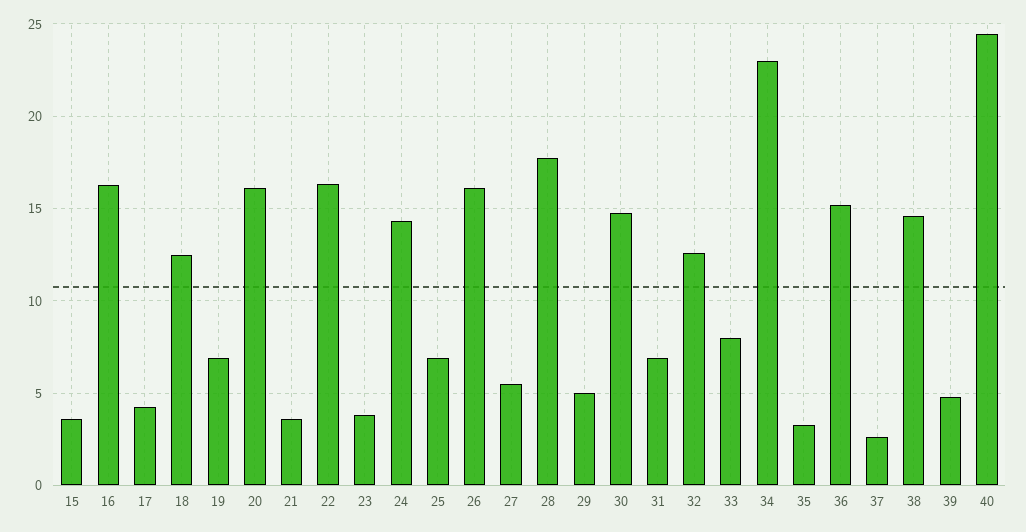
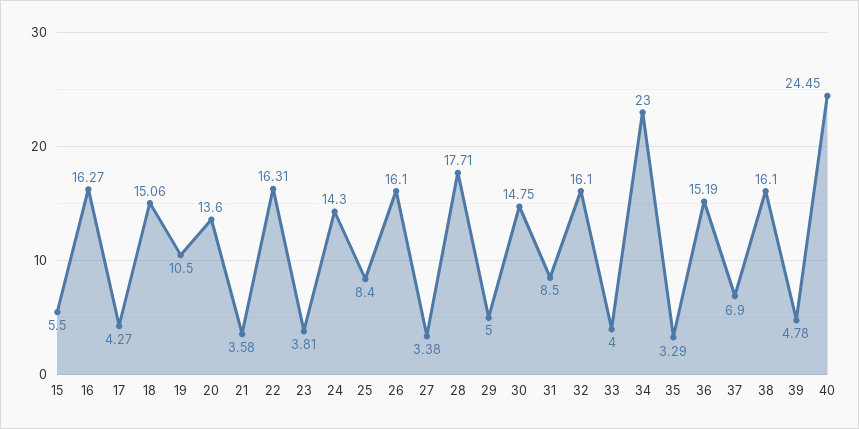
  {
-   "15": 3.5,
+   "15": 5.5,
    "16": 16.27,
    "17": 4.27,
-   "18": 12.5,
+   "18": 15.06,
-   "19": 7,
+   "19": 10.5,
-   "20": 16,
+   "20": 13.6,
    "21": 3.58,
    "22": 16.31,
    "23": 3.81,
    "24": 14.3,
-   "25": 7,
+   "25": 8.4,
    "26": 16.1,
-   "27": 5.5,
+   "27": 3.38,
    "28": 17.71,
    "29": 5,
    "30": 14.75,
-   "31": 7,
+   "31": 8.5,
-   "32": 12.5,
+   "32": 16.1,
-   "33": 8,
+   "33": 4,
    "34": 23,
    "35": 3.29,
    "36": 15.19,
-   "37": 2.5,
+   "37": 6.9,
-   "38": 14.5,
+   "38": 16.1,
    "39": 4.78,
    "40": 24.45
  }

